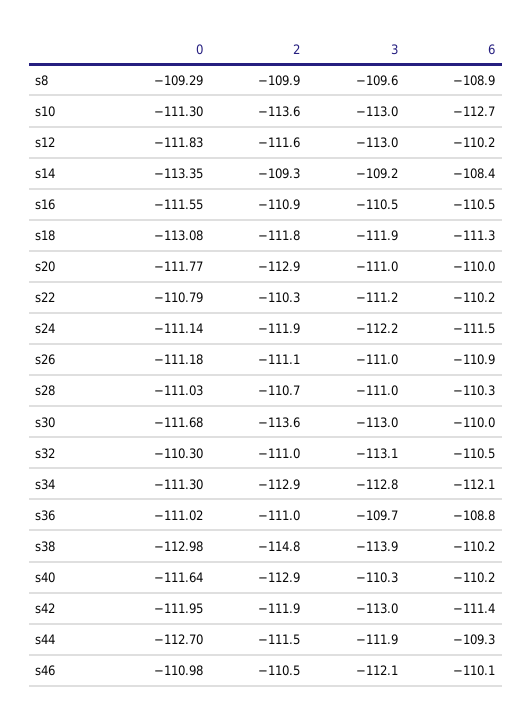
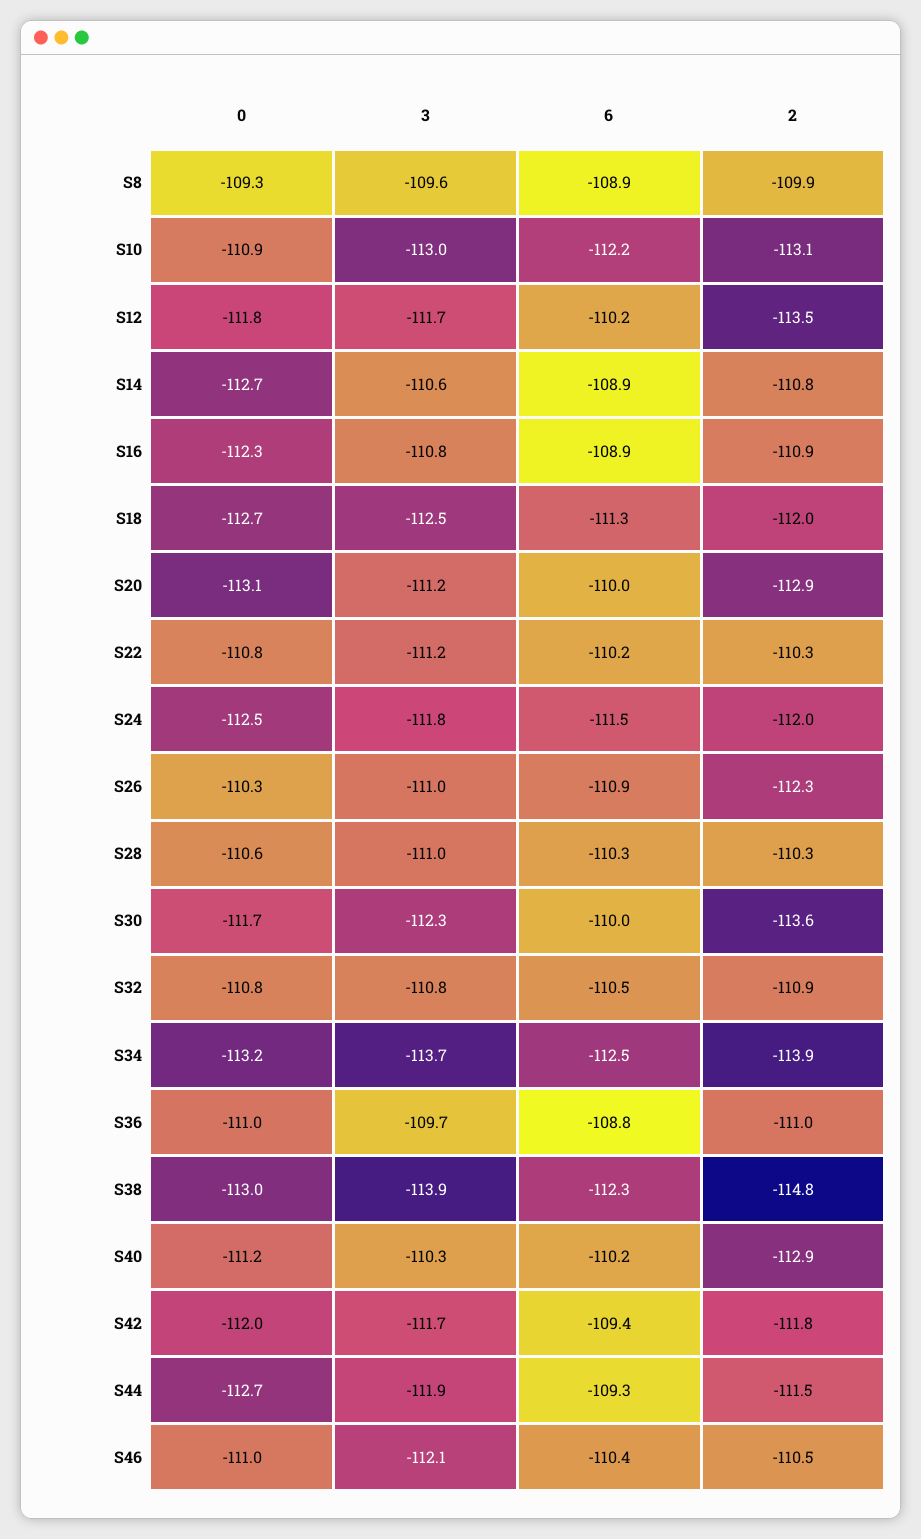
  {
    "0": {
      "s8": -109.29,
-     "s10": -111.3,
+     "s10": -110.9,
      "s12": -111.83,
-     "s14": -113.35,
+     "s14": -112.7,
-     "s16": -111.55,
+     "s16": -112.3,
-     "s18": -113.08,
+     "s18": -112.7,
-     "s20": -111.77,
+     "s20": -113.1,
      "s22": -110.79,
-     "s24": -111.14,
+     "s24": -112.5,
-     "s26": -111.18,
+     "s26": -110.3,
-     "s28": -111.03,
+     "s28": -110.6,
      "s30": -111.68,
-     "s32": -110.3,
+     "s32": -110.8,
-     "s34": -111.3,
+     "s34": -113.2,
      "s36": -111.02,
      "s38": -112.98,
-     "s40": -111.64,
+     "s40": -111.2,
      "s42": -111.95,
      "s44": -112.7,
      "s46": -110.98
    },
    "2": {
      "s8": -109.9,
-     "s10": -113.6,
+     "s10": -113.1,
-     "s12": -111.6,
+     "s12": -113.5,
-     "s14": -109.3,
+     "s14": -110.8,
      "s16": -110.9,
-     "s18": -111.8,
+     "s18": -112,
      "s20": -112.9,
      "s22": -110.3,
-     "s24": -111.9,
+     "s24": -112,
-     "s26": -111.1,
+     "s26": -112.3,
-     "s28": -110.7,
+     "s28": -110.3,
      "s30": -113.6,
-     "s32": -111,
+     "s32": -110.9,
-     "s34": -112.9,
+     "s34": -113.9,
      "s36": -111,
      "s38": -114.8,
      "s40": -112.9,
-     "s42": -111.9,
+     "s42": -111.8,
      "s44": -111.5,
      "s46": -110.5
    },
    "3": {
      "s8": -109.6,
      "s10": -113,
-     "s12": -113,
+     "s12": -111.7,
-     "s14": -109.2,
+     "s14": -110.6,
-     "s16": -110.5,
+     "s16": -110.8,
-     "s18": -111.9,
+     "s18": -112.5,
-     "s20": -111,
+     "s20": -111.2,
      "s22": -111.2,
-     "s24": -112.2,
+     "s24": -111.8,
      "s26": -111,
      "s28": -111,
-     "s30": -113,
+     "s30": -112.3,
-     "s32": -113.1,
+     "s32": -110.8,
-     "s34": -112.8,
+     "s34": -113.7,
      "s36": -109.7,
      "s38": -113.9,
      "s40": -110.3,
-     "s42": -113,
+     "s42": -111.7,
      "s44": -111.9,
      "s46": -112.1
    },
    "6": {
      "s8": -108.9,
-     "s10": -112.7,
+     "s10": -112.2,
      "s12": -110.2,
-     "s14": -108.4,
+     "s14": -108.9,
-     "s16": -110.5,
+     "s16": -108.9,
      "s18": -111.3,
      "s20": -110,
      "s22": -110.2,
      "s24": -111.5,
      "s26": -110.9,
      "s28": -110.3,
      "s30": -110,
      "s32": -110.5,
-     "s34": -112.1,
+     "s34": -112.5,
      "s36": -108.8,
-     "s38": -110.2,
+     "s38": -112.3,
      "s40": -110.2,
-     "s42": -111.4,
+     "s42": -109.4,
      "s44": -109.3,
-     "s46": -110.1
+     "s46": -110.4
    }
  }

